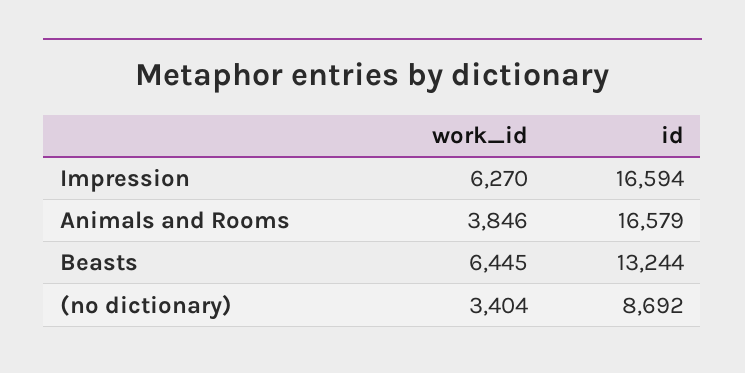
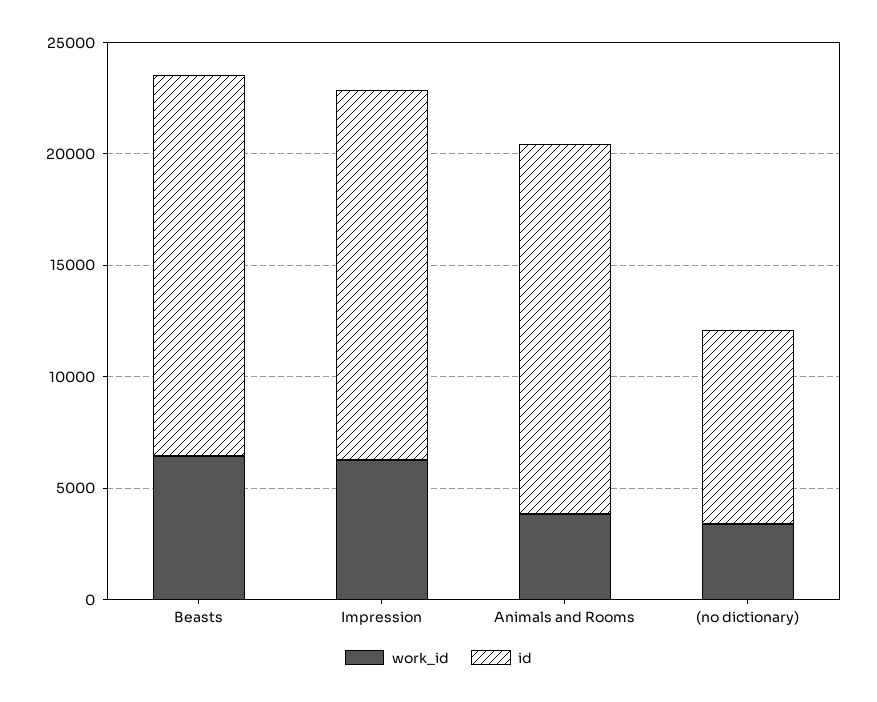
  {
    "work_id": {
      "Impression": 6270,
      "Animals and Rooms": 3846,
      "Beasts": 6445,
      "(no dictionary)": 3404
    },
    "id": {
      "Impression": 16594,
      "Animals and Rooms": 16579,
-     "Beasts": 13244,
+     "Beasts": 17000,
      "(no dictionary)": 8692
    }
  }

